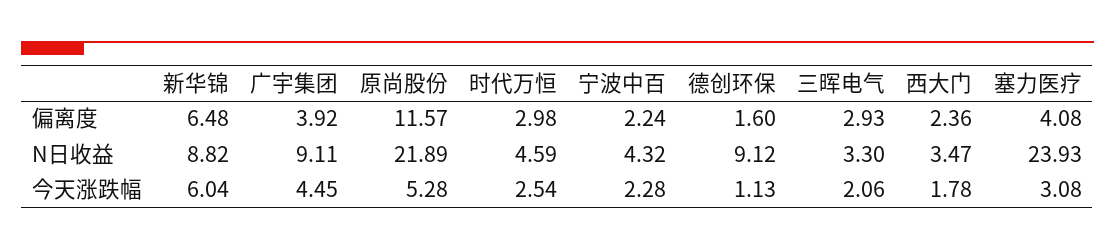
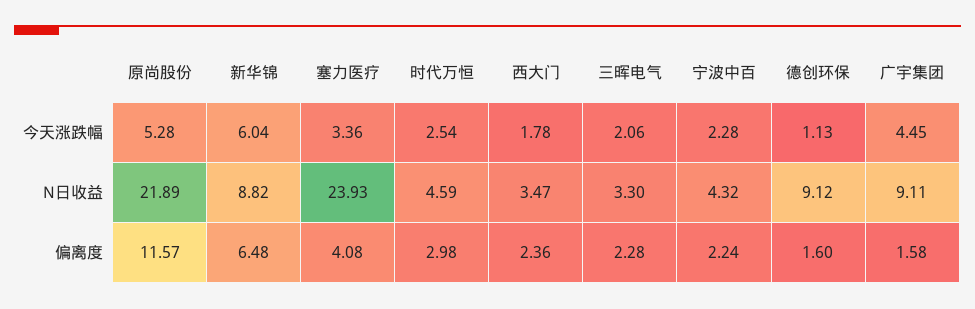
  {
    "新华锦": {
      "偏离度": 6.48,
      "N日收益": 8.82,
      "今天涨跌幅": 6.04
    },
    "广宇集团": {
-     "偏离度": 3.92,
+     "偏离度": 1.58,
      "N日收益": 9.11,
      "今天涨跌幅": 4.45
    },
    "原尚股份": {
      "偏离度": 11.57,
      "N日收益": 21.89,
      "今天涨跌幅": 5.28
    },
    "时代万恒": {
      "偏离度": 2.98,
      "N日收益": 4.59,
      "今天涨跌幅": 2.54
    },
    "宁波中百": {
      "偏离度": 2.24,
      "N日收益": 4.32,
      "今天涨跌幅": 2.28
    },
    "德创环保": {
      "偏离度": 1.6,
      "N日收益": 9.12,
      "今天涨跌幅": 1.13
    },
    "三晖电气": {
-     "偏离度": 2.93,
+     "偏离度": 2.28,
      "N日收益": 3.3,
      "今天涨跌幅": 2.06
    },
    "西大门": {
      "偏离度": 2.36,
      "N日收益": 3.47,
      "今天涨跌幅": 1.78
    },
    "塞力医疗": {
      "偏离度": 4.08,
      "N日收益": 23.93,
-     "今天涨跌幅": 3.08
+     "今天涨跌幅": 3.36
    }
  }

